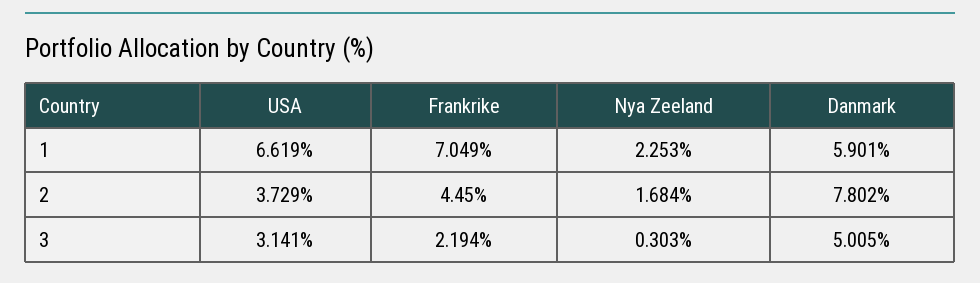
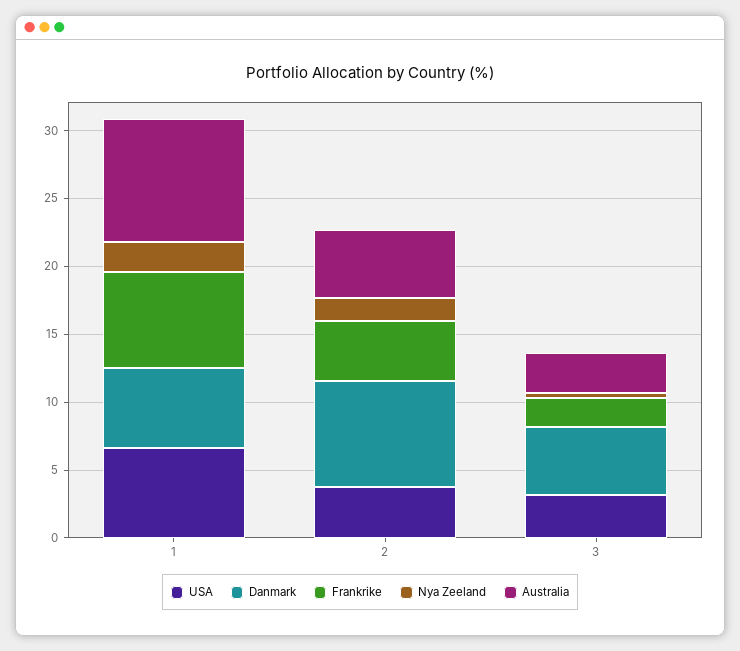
  {
    "USA": {
      "1": 6.619,
      "2": 3.729,
      "3": 3.141
    },
    "Frankrike": {
      "1": 7.049,
      "2": 4.45,
      "3": 2.194
    },
    "Nya Zeeland": {
      "1": 2.253,
      "2": 1.684,
      "3": 0.303
    },
    "Danmark": {
      "1": 5.901,
      "2": 7.802,
      "3": 5.005
-   }
+   },
+   "Australia": {
+     "1": 9,
+     "2": 5,
+     "3": 3
+   }
  }

